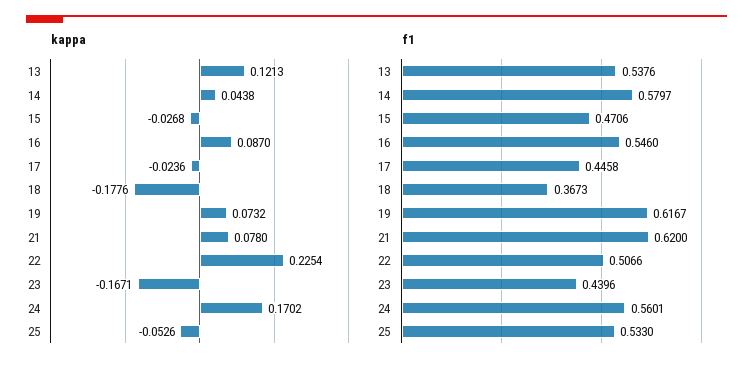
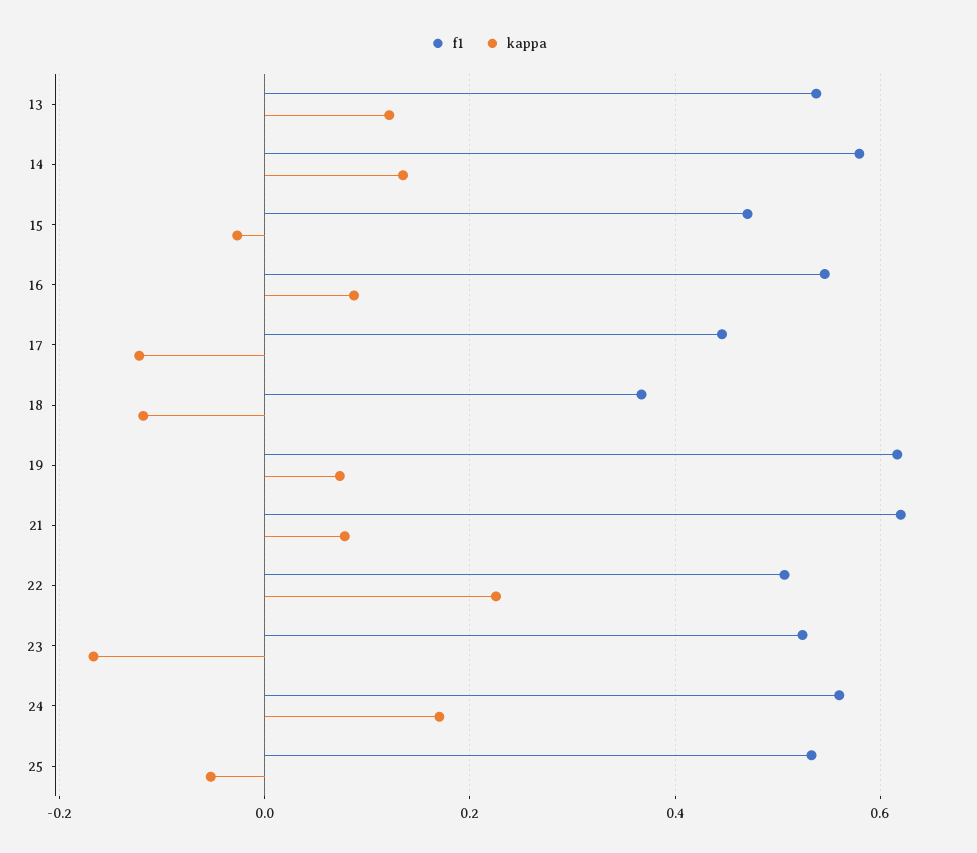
  {
    "kappa": {
      "13": 0.1213,
-     "14": 0.0438,
+     "14": 0.14,
      "15": -0.0268,
      "16": 0.087,
-     "17": -0.0236,
+     "17": -0.12,
-     "18": -0.1776,
+     "18": -0.12,
      "19": 0.0732,
      "21": 0.078,
      "22": 0.2254,
      "23": -0.1671,
      "24": 0.1702,
      "25": -0.0526
    },
    "f1": {
      "13": 0.5376,
      "14": 0.5797,
      "15": 0.4706,
      "16": 0.546,
      "17": 0.4458,
      "18": 0.3673,
      "19": 0.6167,
      "21": 0.62,
      "22": 0.5066,
-     "23": 0.4396,
+     "23": 0.52,
      "24": 0.5601,
      "25": 0.533
    }
  }

